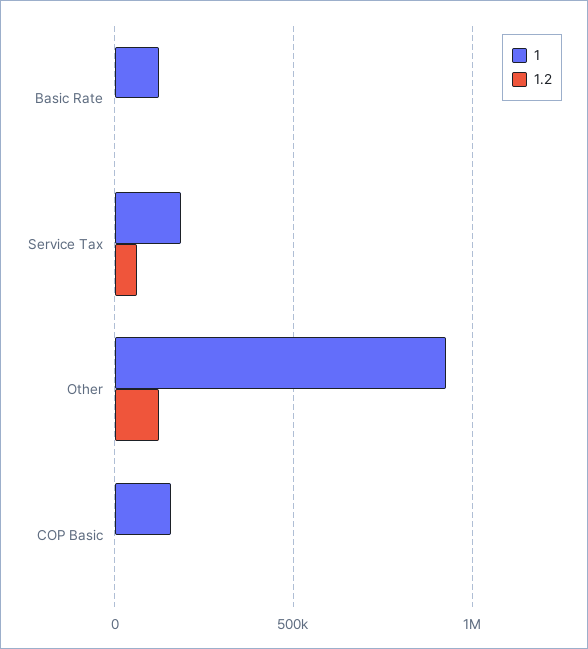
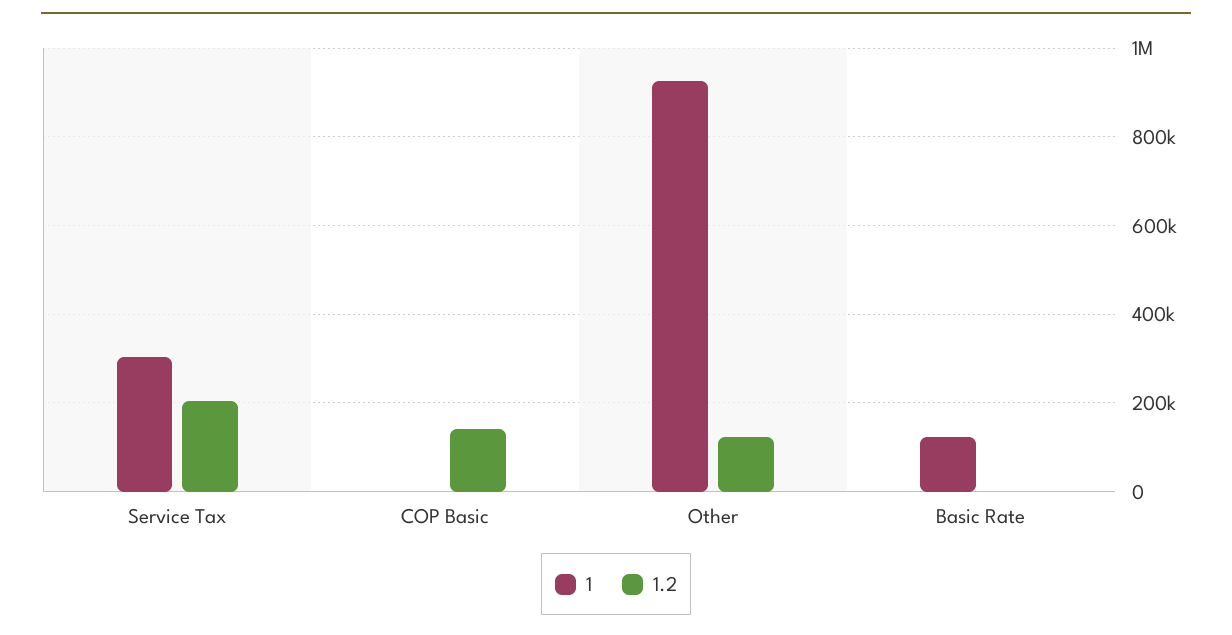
  {
    "1": {
      "Basic Rate": 120000,
-     "Service Tax": 200000,
+     "Service Tax": 300000,
      "Other": 920000,
-     "COP Basic": 150000
+     "COP Basic": 0
    },
    "1.2": {
      "Basic Rate": 0,
-     "Service Tax": 50000,
+     "Service Tax": 200000,
      "Other": 120000,
-     "COP Basic": 0
+     "COP Basic": 140000
    }
  }

